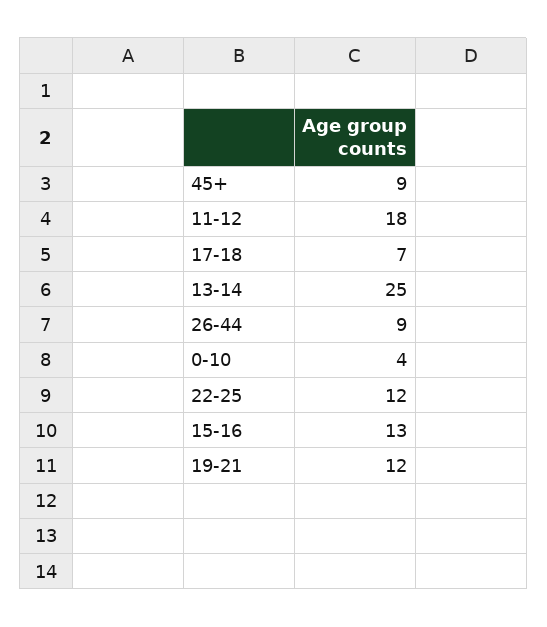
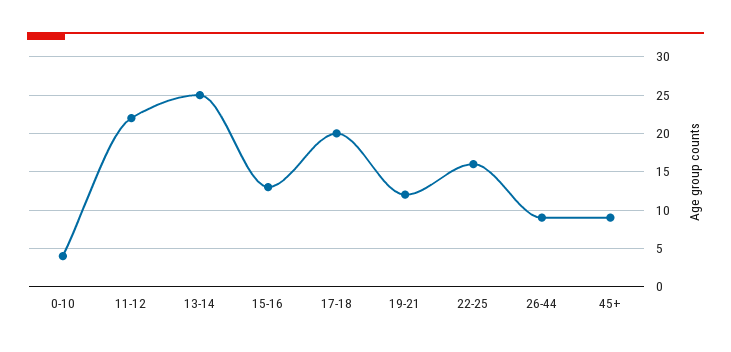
  {
    "45+": 9,
-   "11-12": 18,
+   "11-12": 22,
-   "17-18": 7,
+   "17-18": 20,
    "13-14": 25,
    "26-44": 9,
    "0-10": 4,
-   "22-25": 12,
+   "22-25": 16,
    "15-16": 13,
    "19-21": 12
  }

